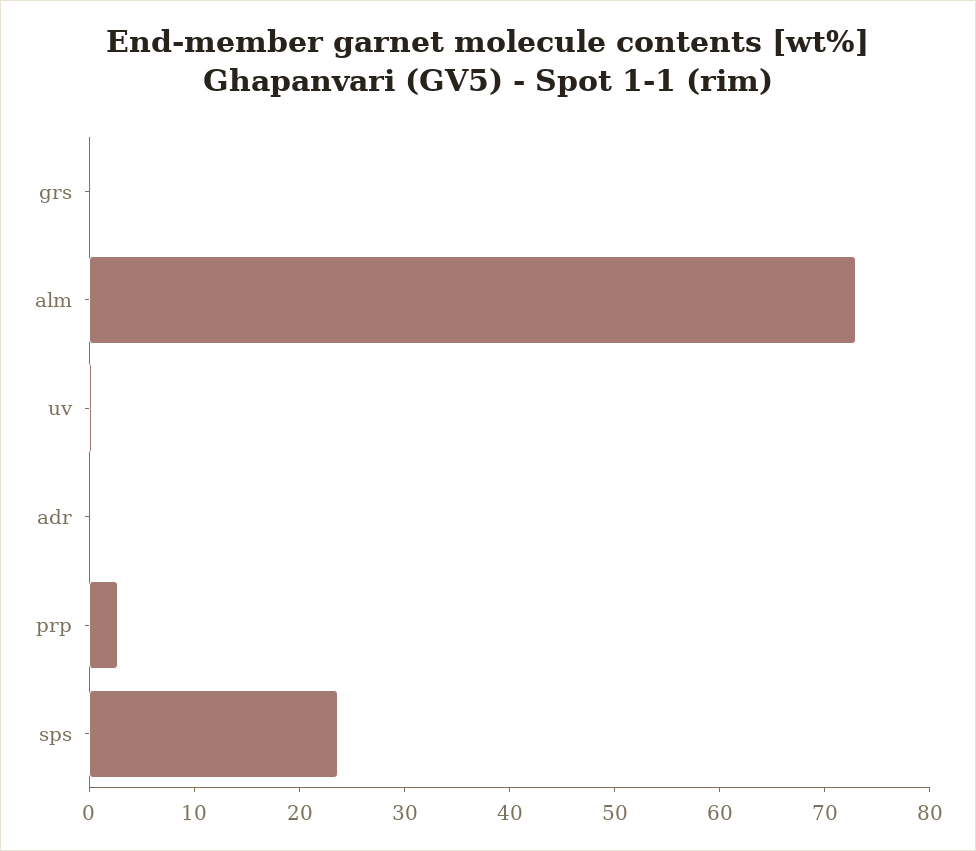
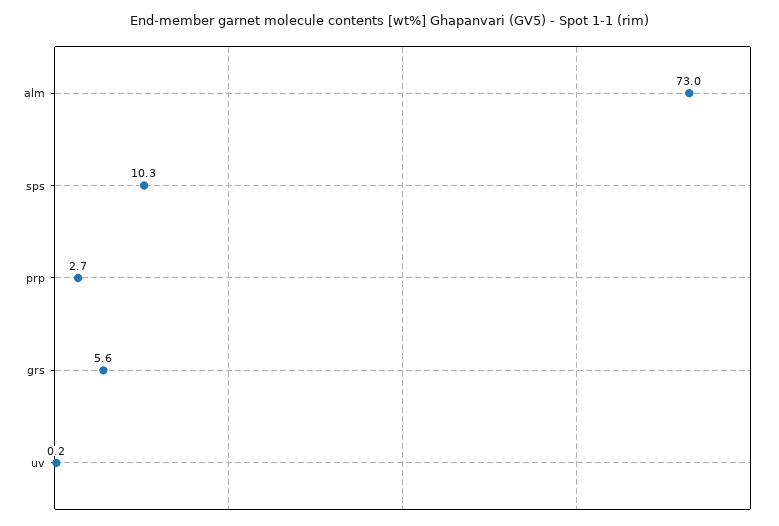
  {
-   "grs": 0,
+   "grs": 5.6,
    "alm": 73,
    "uv": 0.2,
-   "adr": 0,
    "prp": 2.7,
-   "sps": 24
+   "sps": 10.3
  }

